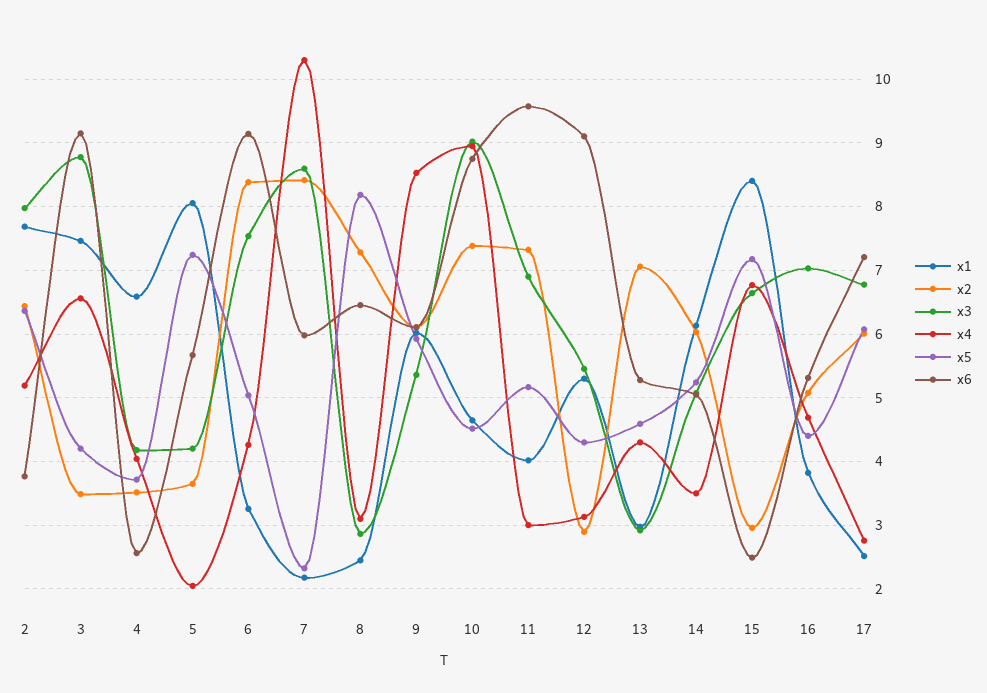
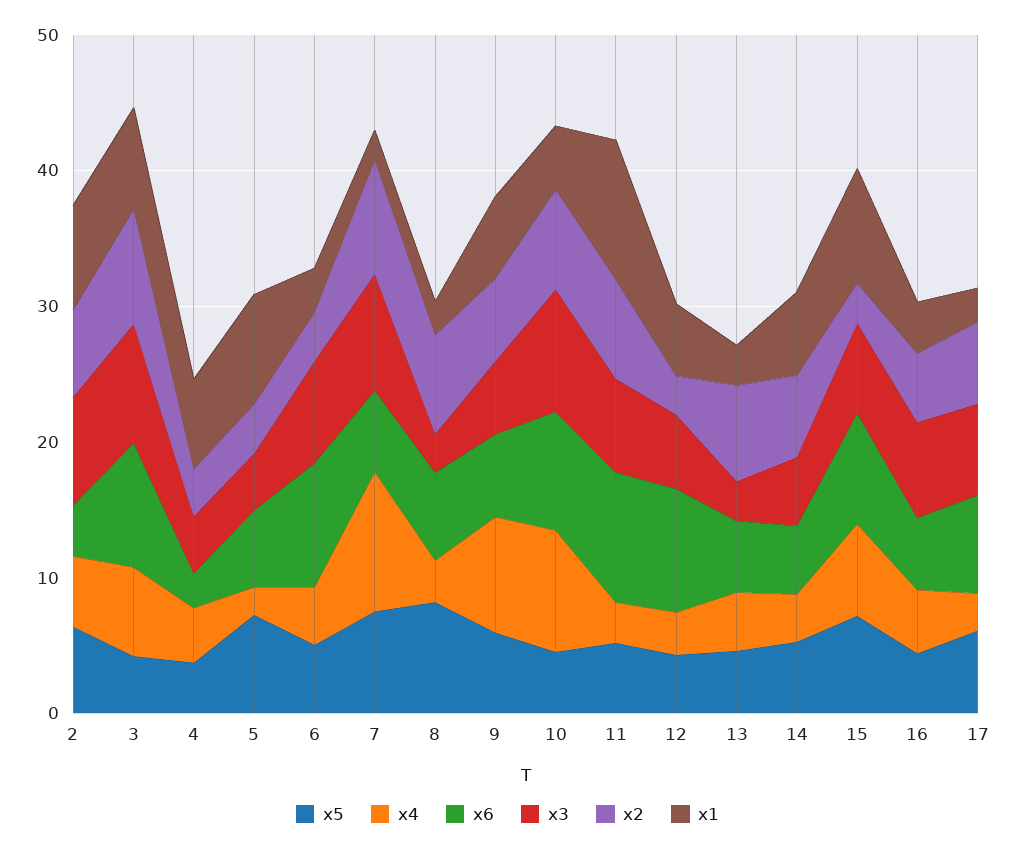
  {
    "x1": {
      "2": 7.7,
      "3": 7.5,
      "4": 6.6,
      "5": 8.1,
      "6": 3.3,
      "7": 2.2,
      "8": 2.4,
      "9": 6,
      "10": 4.6,
-     "11": 4,
+     "11": 10,
      "12": 5.3,
      "13": 3,
      "14": 6.1,
      "15": 8.4,
      "16": 3.8,
      "17": 2.5
    },
    "x2": {
      "2": 6.4,
-     "3": 3.5,
+     "3": 8,
      "4": 3.5,
      "5": 3.6,
-     "6": 8.4,
+     "6": 4,
      "7": 8.4,
      "8": 7.3,
      "9": 6.1,
      "10": 7.4,
      "11": 7.3,
      "12": 2.9,
      "13": 7.1,
      "14": 6,
      "15": 3,
      "16": 5.1,
      "17": 6
    },
    "x3": {
      "2": 8,
      "3": 8.8,
      "4": 4.2,
      "5": 4.2,
      "6": 7.5,
      "7": 8.6,
      "8": 2.9,
      "9": 5.4,
      "10": 9,
      "11": 6.9,
      "12": 5.5,
      "13": 2.9,
      "14": 5.1,
      "15": 6.6,
      "16": 7,
      "17": 6.8
    },
    "x4": {
      "2": 5.2,
      "3": 6.6,
      "4": 4,
      "5": 2.1,
      "6": 4.3,
      "7": 10.3,
      "8": 3.1,
      "9": 8.5,
      "10": 9,
      "11": 3,
      "12": 3.1,
      "13": 4.3,
      "14": 3.5,
      "15": 6.8,
      "16": 4.7,
      "17": 2.8
    },
    "x5": {
      "2": 6.4,
      "3": 4.2,
      "4": 3.7,
      "5": 7.2,
      "6": 5,
-     "7": 2.3,
+     "7": 8,
      "8": 8.2,
      "9": 5.9,
      "10": 4.5,
      "11": 5.2,
      "12": 4.3,
      "13": 4.6,
      "14": 5.2,
      "15": 7.2,
      "16": 4.4,
      "17": 6.1
    },
    "x6": {
      "2": 3.8,
      "3": 9.2,
      "4": 2.6,
      "5": 5.7,
      "6": 9.1,
      "7": 6,
      "8": 6.5,
      "9": 6.1,
      "10": 8.8,
      "11": 9.6,
      "12": 9.1,
      "13": 5.3,
      "14": 5,
-     "15": 2.5,
+     "15": 8,
      "16": 5.3,
      "17": 7.2
    }
  }

